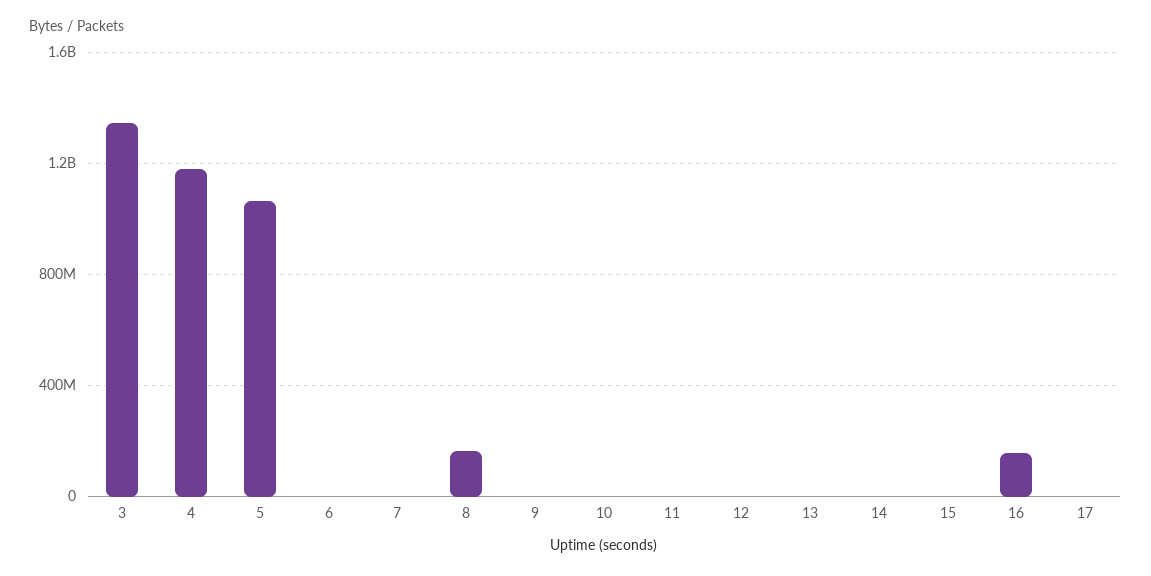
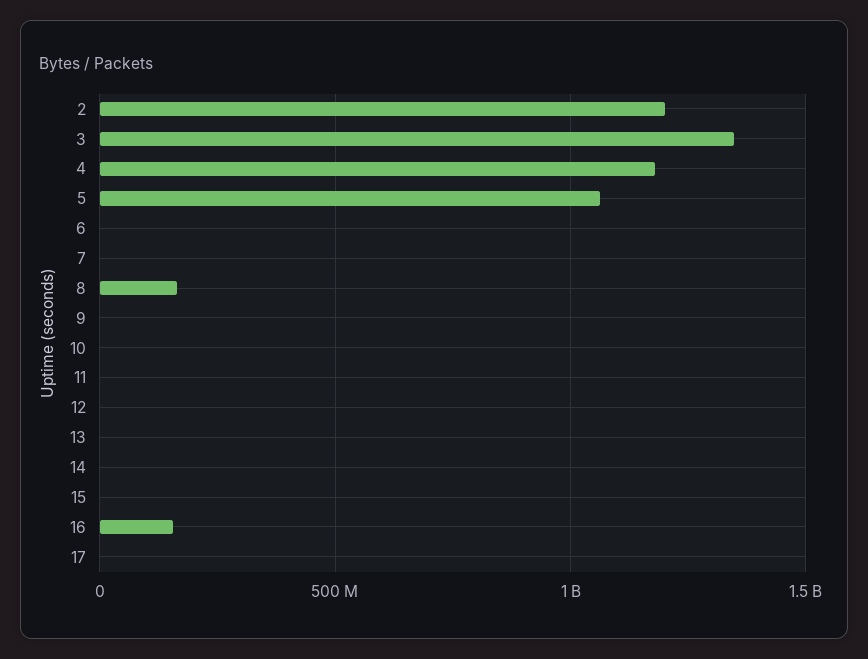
  {
    "3": 1350000000,
    "4": 1200000000,
    "5": 1050000000,
    "6": 0,
    "7": 0,
    "8": 150000000,
    "9": 0,
    "10": 0,
    "11": 0,
    "12": 0,
    "13": 0,
    "14": 0,
    "15": 0,
    "16": 150000000,
-   "17": 0
+   "17": 0,
+   "2": 1200000000
  }

